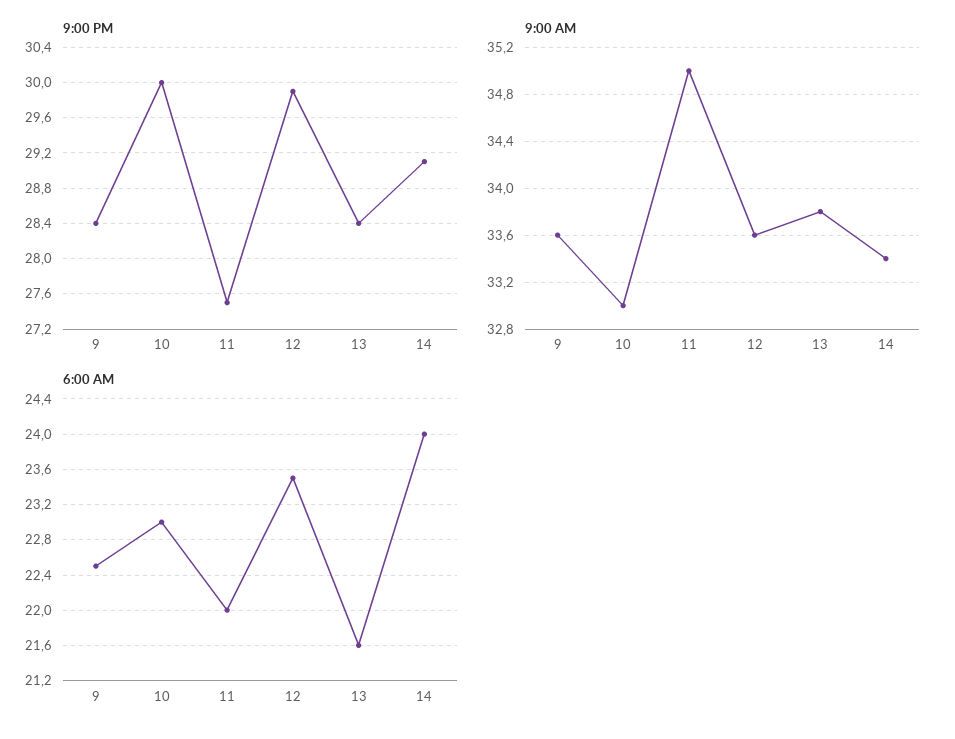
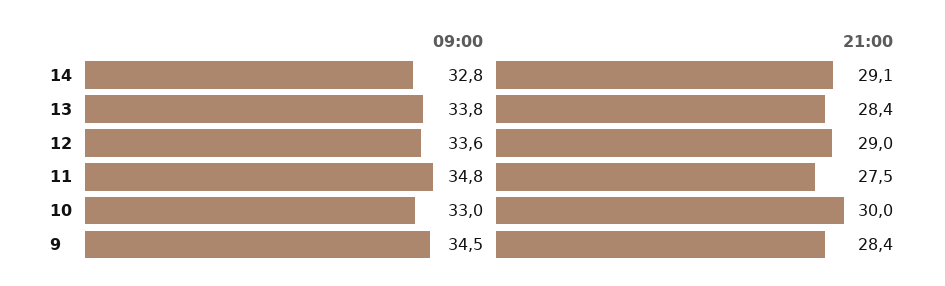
  {
    "9:00 PM": {
      "9": 28.4,
      "10": 30,
      "11": 27.5,
-     "12": 29.9,
+     "12": 29,
      "13": 28.4,
      "14": 29.1
    },
    "9:00 AM": {
-     "9": 33.6,
+     "9": 34.5,
      "10": 33,
-     "11": 35,
+     "11": 34.8,
      "12": 33.6,
      "13": 33.8,
-     "14": 33.4
+     "14": 32.8
-   },
+   }
-   "6:00 AM": {
-     "9": 22.5,
-     "10": 23,
-     "11": 22,
-     "12": 23.5,
-     "13": 21.6,
-     "14": 24
-   }
  }

